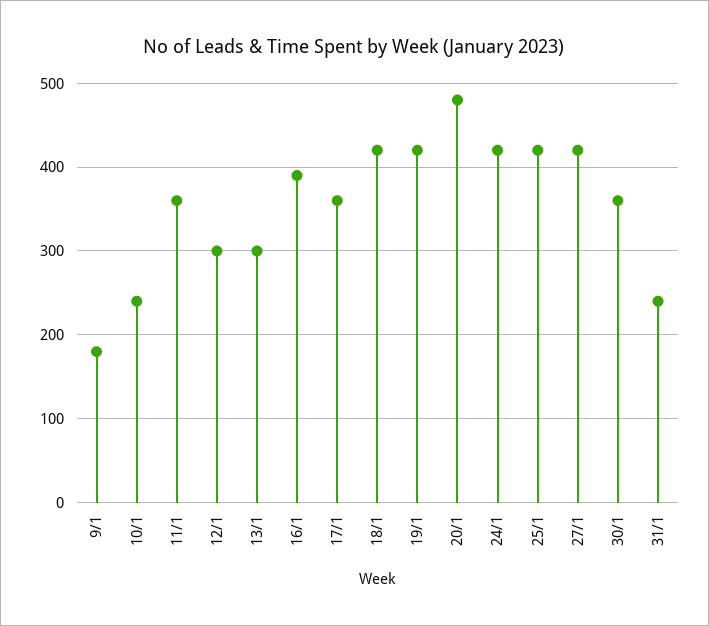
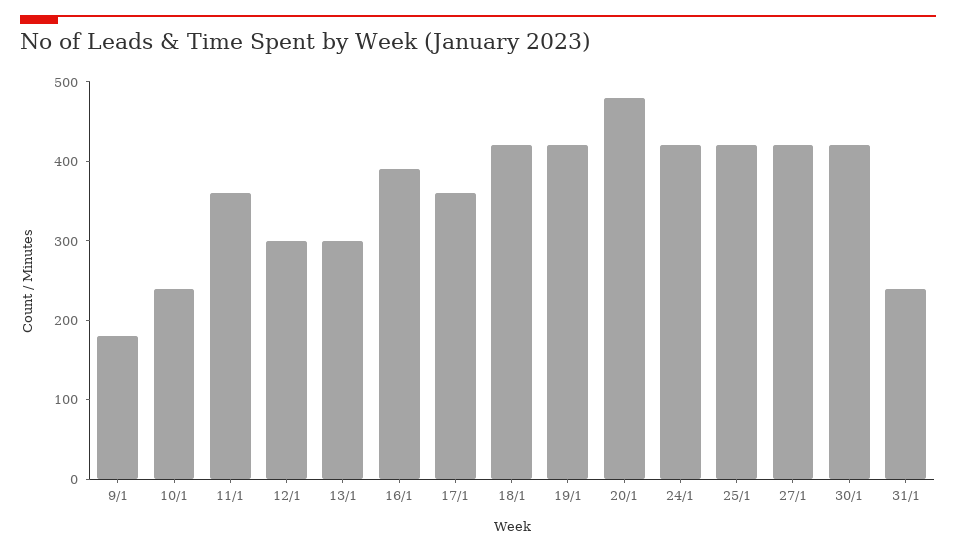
  {
    "9/1": 180,
    "10/1": 240,
    "11/1": 360,
    "12/1": 300,
    "13/1": 300,
    "16/1": 390,
    "17/1": 360,
    "18/1": 420,
    "19/1": 420,
    "20/1": 480,
    "24/1": 420,
    "25/1": 420,
    "27/1": 420,
-   "30/1": 360,
+   "30/1": 420,
    "31/1": 240
  }

